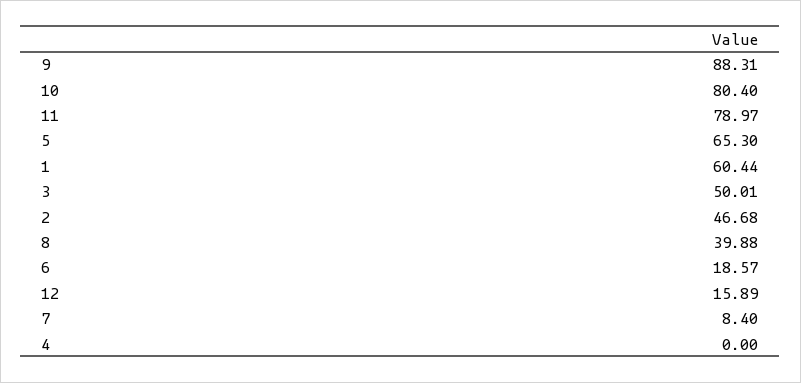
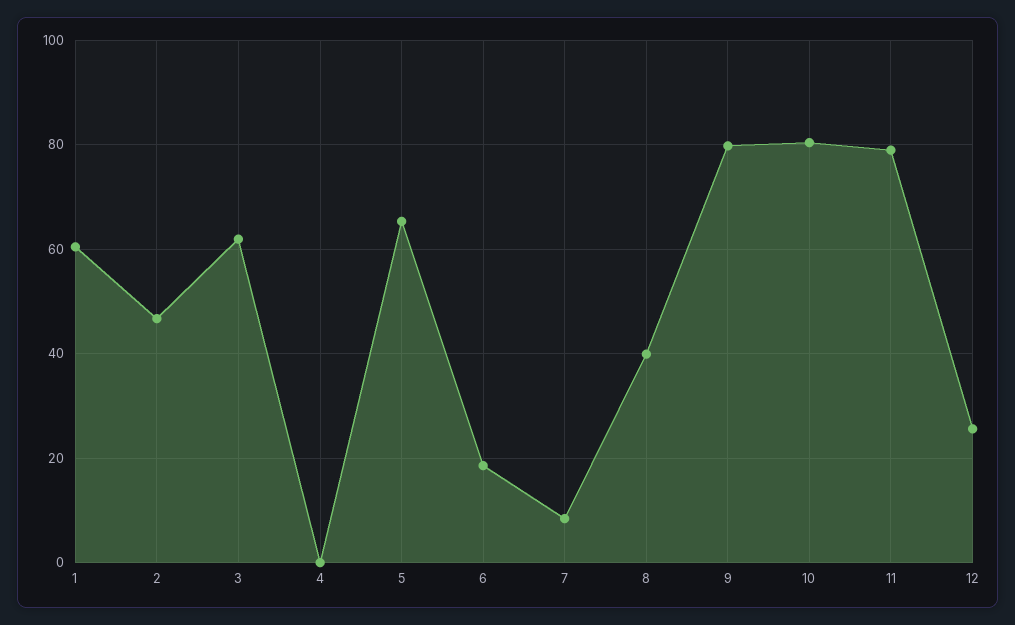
  {
-   "9": 88.31,
+   "9": 80,
    "10": 80.4,
    "11": 78.97,
    "5": 65.3,
    "1": 60.44,
-   "3": 50.01,
+   "3": 62,
    "2": 46.68,
    "8": 39.88,
    "6": 18.57,
-   "12": 15.89,
+   "12": 26,
    "7": 8.4,
    "4": 0
  }

